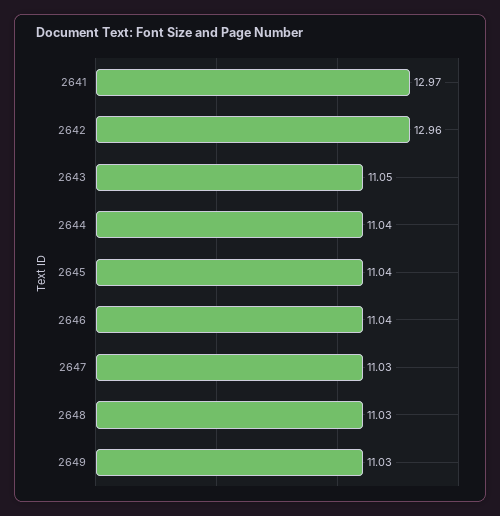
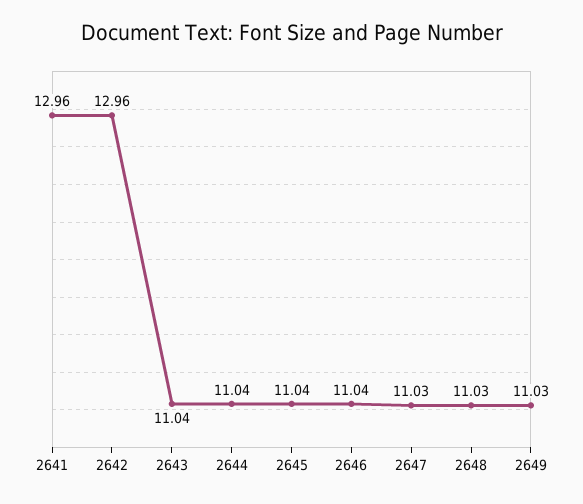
  {
-   "2641": 12.97,
+   "2641": 12.96,
    "2642": 12.96,
-   "2643": 11.05,
+   "2643": 11.04,
    "2644": 11.04,
    "2645": 11.04,
    "2646": 11.04,
    "2647": 11.03,
    "2648": 11.03,
    "2649": 11.03
  }

